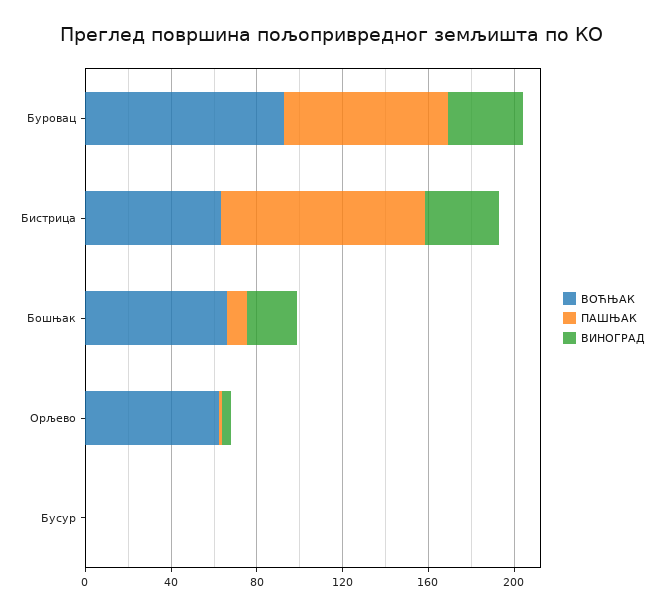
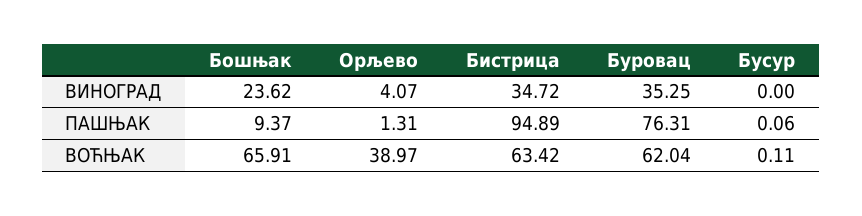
  {
    "ВОЋЊАК": {
-     "Буровац": 90,
+     "Буровац": 62.04,
      "Бистрица": 63.42,
      "Бошњак": 65.91,
-     "Орљево": 60,
+     "Орљево": 38.97,
      "Бусур": 0.11
    },
    "ПАШЊАК": {
      "Буровац": 76.31,
      "Бистрица": 94.89,
      "Бошњак": 9.37,
      "Орљево": 1.31,
      "Бусур": 0.06
    },
    "ВИНОГРАД": {
      "Буровац": 35.25,
      "Бистрица": 34.72,
      "Бошњак": 23.62,
      "Орљево": 4.07,
      "Бусур": 0
    }
  }

